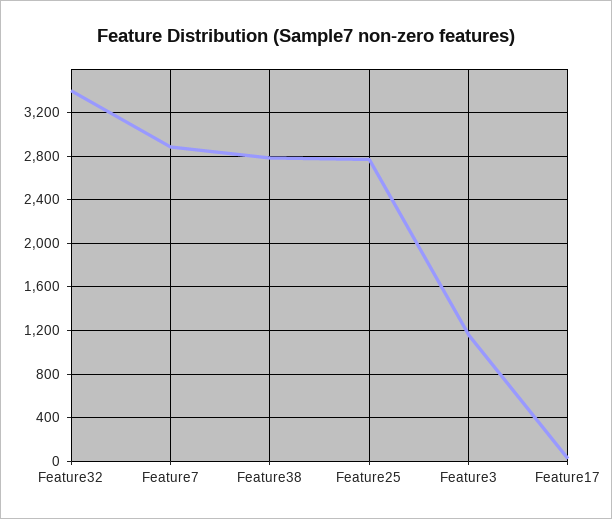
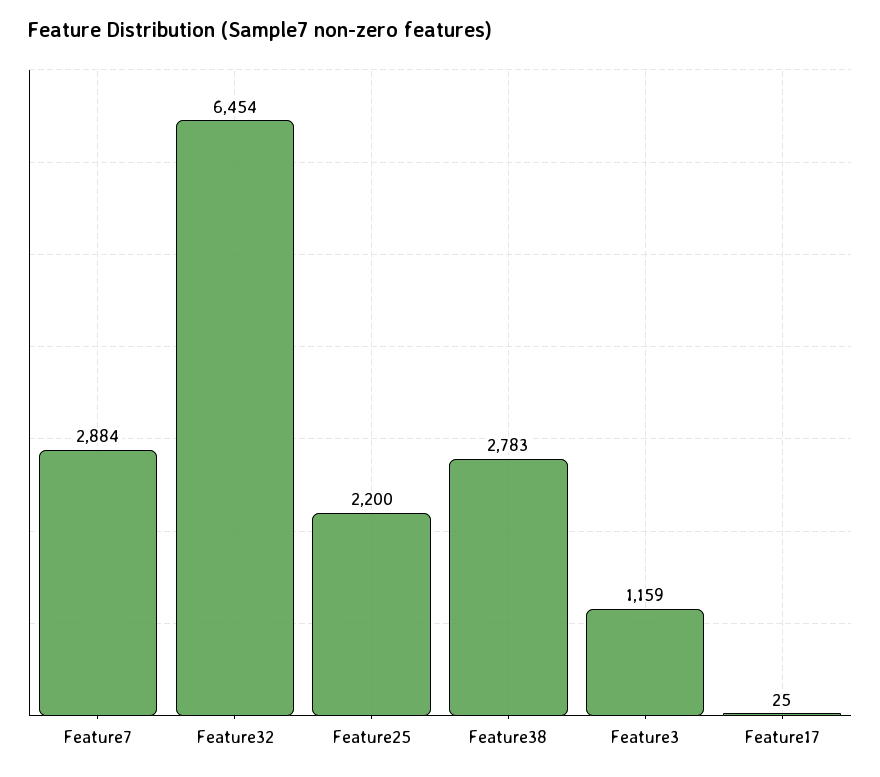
  {
-   "Feature32": 3400,
+   "Feature32": 6454,
    "Feature7": 2884,
    "Feature38": 2783,
-   "Feature25": 2800,
+   "Feature25": 2200,
    "Feature3": 1159,
    "Feature17": 25
  }

